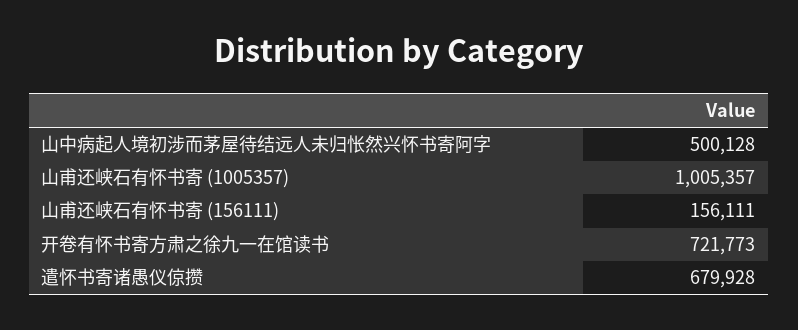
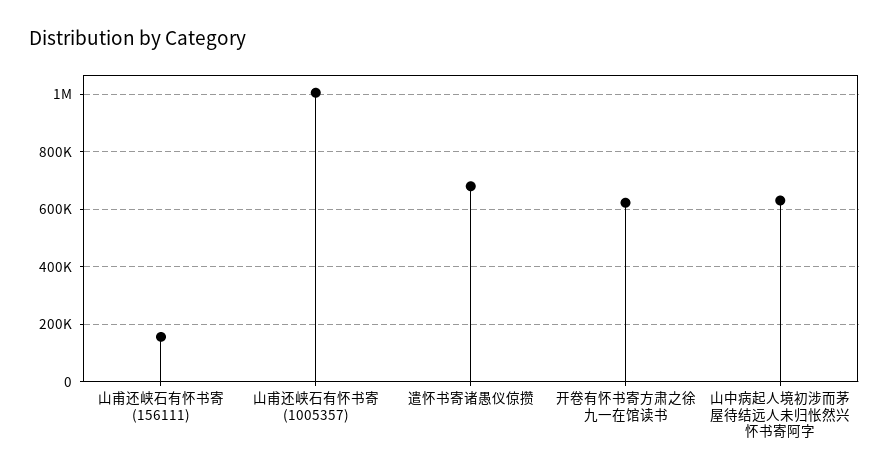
  {
-   "山中病起人境初涉而茅屋待结远人未归怅然兴怀书寄阿字": 500128,
+   "山中病起人境初涉而茅屋待结远人未归怅然兴怀书寄阿字": 625000,
    "山甫还峡石有怀书寄 (1005357)": 1005357,
    "山甫还峡石有怀书寄 (156111)": 156111,
-   "开卷有怀书寄方肃之徐九一在馆读书": 721773,
+   "开卷有怀书寄方肃之徐九一在馆读书": 625000,
    "遣怀书寄诸愚仪倞攒": 679928
  }

